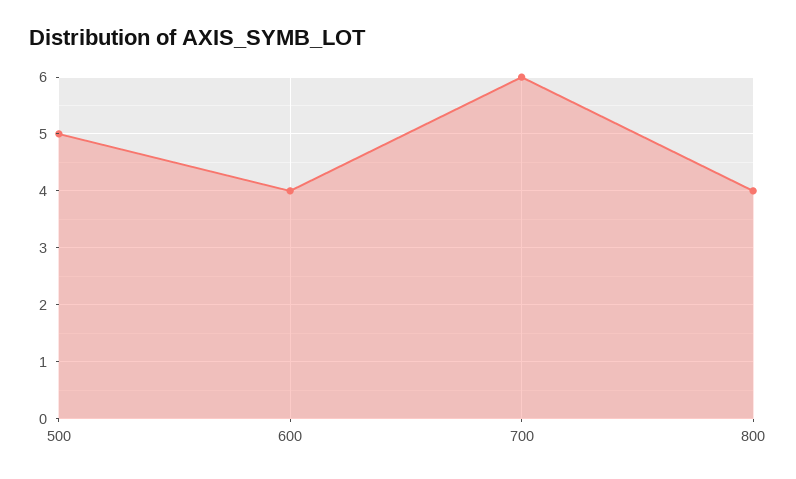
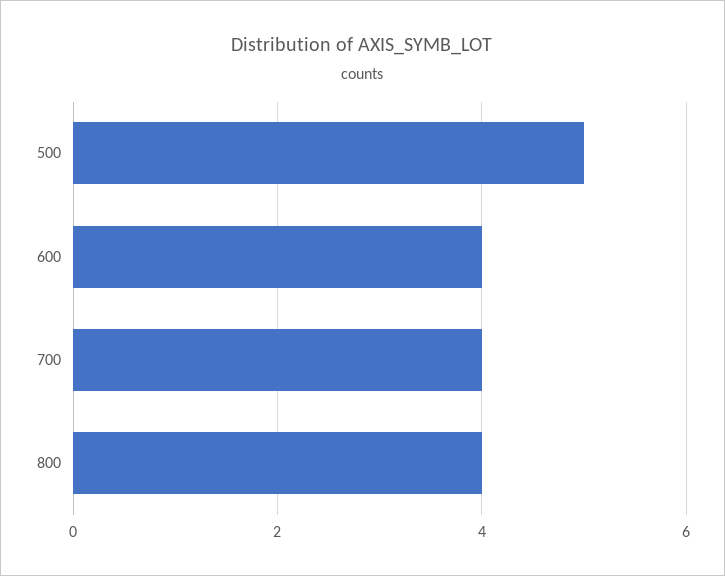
  {
    "500": 5,
    "600": 4,
-   "700": 6,
+   "700": 4,
    "800": 4
  }

